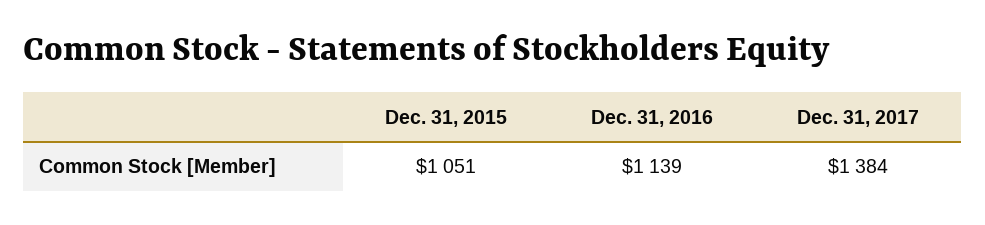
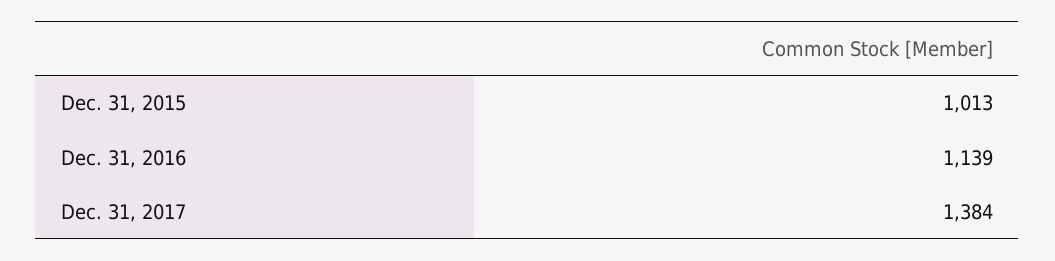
  {
-   "Dec. 31, 2015": 1051,
+   "Dec. 31, 2015": 1013,
    "Dec. 31, 2016": 1139,
    "Dec. 31, 2017": 1384
  }

